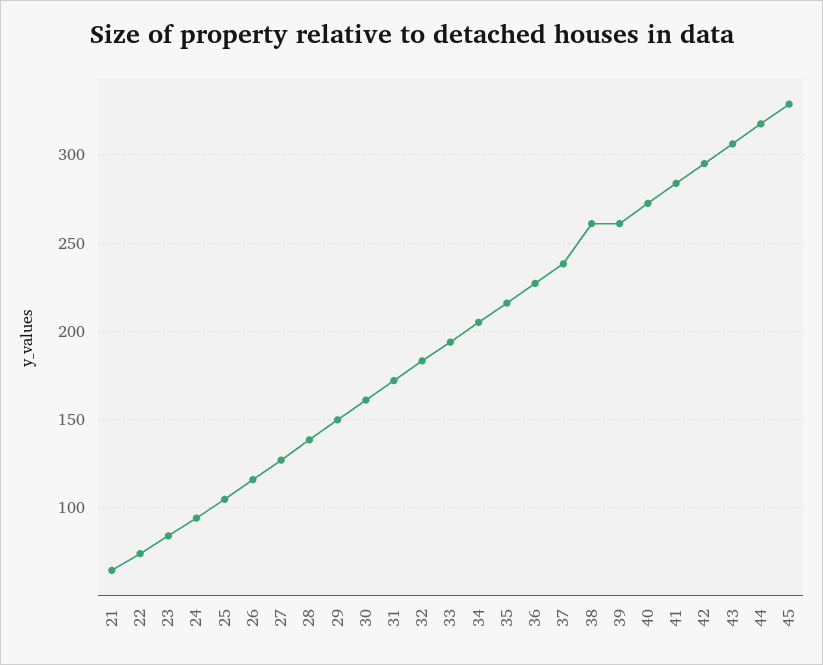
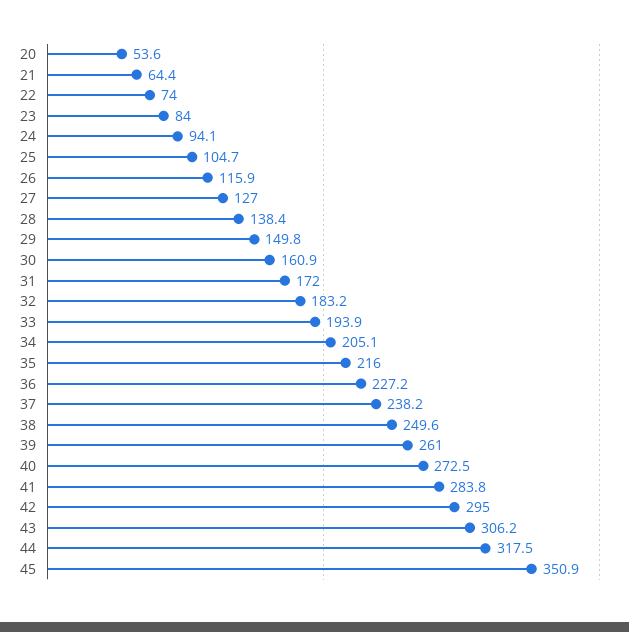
  {
    "21": 64.4,
    "22": 74,
    "23": 84,
    "24": 94.1,
    "25": 104.7,
    "26": 115.9,
    "27": 127,
    "28": 138.4,
    "29": 149.8,
    "30": 160.9,
    "31": 172,
    "32": 183.2,
    "33": 193.9,
    "34": 205.1,
    "35": 216,
    "36": 227.2,
    "37": 238.2,
-   "38": 260,
+   "38": 249.6,
    "39": 261,
    "40": 272.5,
    "41": 283.8,
    "42": 295,
    "43": 306.2,
    "44": 317.5,
-   "45": 330
+   "45": 350.9,
+   "20": 53.6
  }

